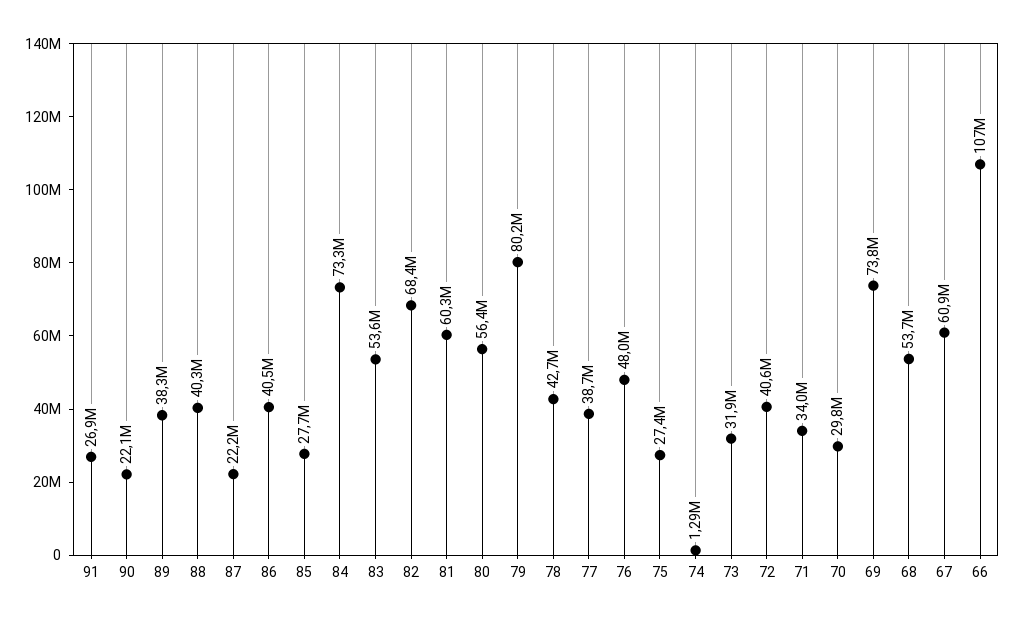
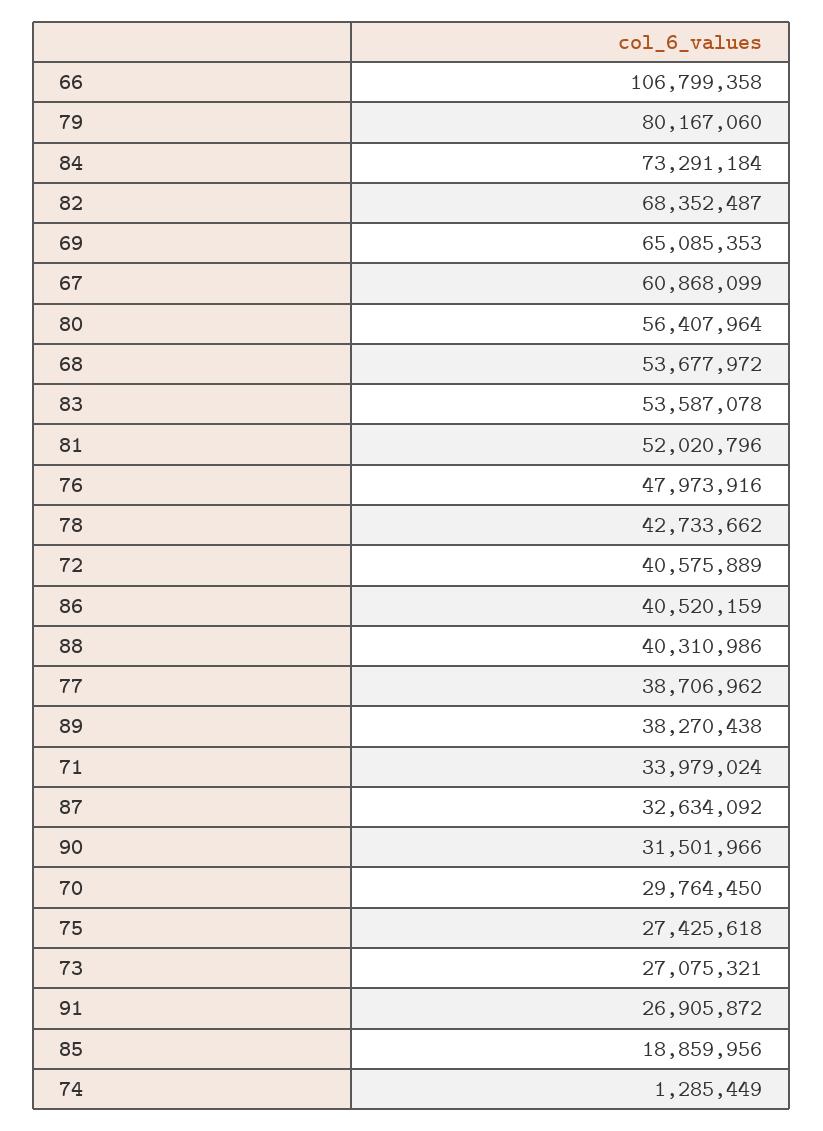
  {
    "91": 26905872,
-   "90": 22100000,
+   "90": 31501966,
    "89": 38270438,
    "88": 40310986,
-   "87": 22200000,
+   "87": 32634092,
    "86": 40520159,
-   "85": 27700000,
+   "85": 18859956,
    "84": 73291184,
    "83": 53587078,
    "82": 68352487,
-   "81": 60300000,
+   "81": 52020796,
    "80": 56407964,
    "79": 80167060,
    "78": 42733662,
    "77": 38706962,
    "76": 47973916,
    "75": 27425618,
    "74": 1285449,
-   "73": 31900000,
+   "73": 27075321,
    "72": 40575889,
    "71": 33979024,
    "70": 29764450,
-   "69": 73800000,
+   "69": 65085353,
    "68": 53677972,
    "67": 60868099,
    "66": 106799358
  }

